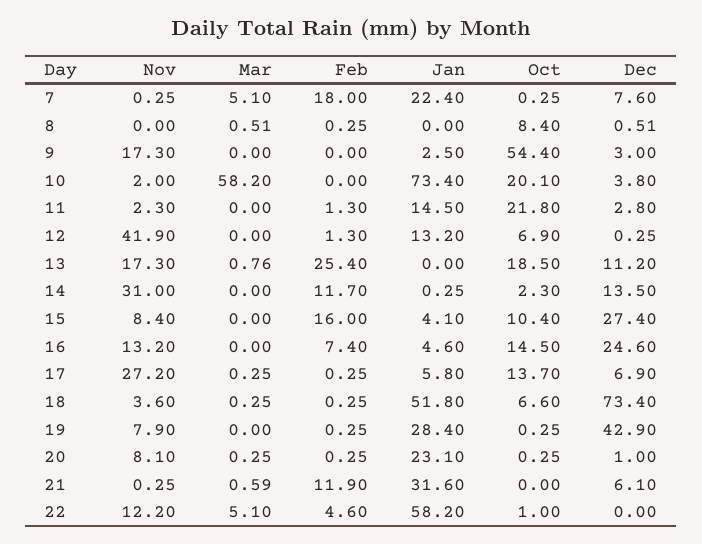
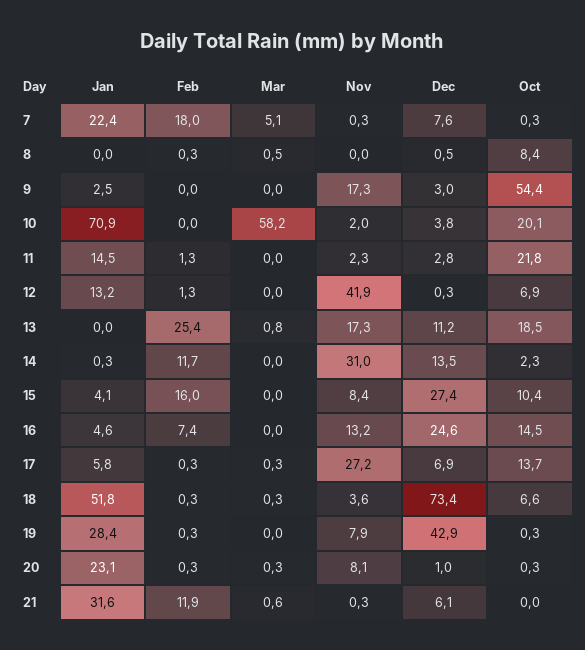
  {
    "Nov": {
      "7": 0.25,
      "8": 0,
      "9": 17.3,
      "10": 2,
      "11": 2.3,
      "12": 41.9,
      "13": 17.3,
      "14": 31,
      "15": 8.4,
      "16": 13.2,
      "17": 27.2,
      "18": 3.6,
      "19": 7.9,
      "20": 8.1,
-     "21": 0.25,
+     "21": 0.25
-     "22": 12.2
    },
    "Mar": {
      "7": 5.1,
      "8": 0.51,
      "9": 0,
      "10": 58.2,
      "11": 0,
      "12": 0,
      "13": 0.76,
      "14": 0,
      "15": 0,
      "16": 0,
      "17": 0.25,
      "18": 0.25,
      "19": 0,
      "20": 0.25,
-     "21": 0.59,
+     "21": 0.59
-     "22": 5.1
    },
    "Feb": {
      "7": 18,
      "8": 0.25,
      "9": 0,
      "10": 0,
      "11": 1.3,
      "12": 1.3,
      "13": 25.4,
      "14": 11.7,
      "15": 16,
      "16": 7.4,
      "17": 0.25,
      "18": 0.25,
      "19": 0.25,
      "20": 0.25,
-     "21": 11.9,
+     "21": 11.9
-     "22": 4.6
    },
    "Jan": {
      "7": 22.4,
      "8": 0,
      "9": 2.5,
-     "10": 73.4,
+     "10": 70.9,
      "11": 14.5,
      "12": 13.2,
      "13": 0,
      "14": 0.25,
      "15": 4.1,
      "16": 4.6,
      "17": 5.8,
      "18": 51.8,
      "19": 28.4,
      "20": 23.1,
-     "21": 31.6,
+     "21": 31.6
-     "22": 58.2
    },
    "Oct": {
      "7": 0.25,
      "8": 8.4,
      "9": 54.4,
      "10": 20.1,
      "11": 21.8,
      "12": 6.9,
      "13": 18.5,
      "14": 2.3,
      "15": 10.4,
      "16": 14.5,
      "17": 13.7,
      "18": 6.6,
      "19": 0.25,
      "20": 0.25,
-     "21": 0,
+     "21": 0
-     "22": 1
    },
    "Dec": {
      "7": 7.6,
      "8": 0.51,
      "9": 3,
      "10": 3.8,
      "11": 2.8,
      "12": 0.25,
      "13": 11.2,
      "14": 13.5,
      "15": 27.4,
      "16": 24.6,
      "17": 6.9,
      "18": 73.4,
      "19": 42.9,
      "20": 1,
-     "21": 6.1,
+     "21": 6.1
-     "22": 0
    }
  }

